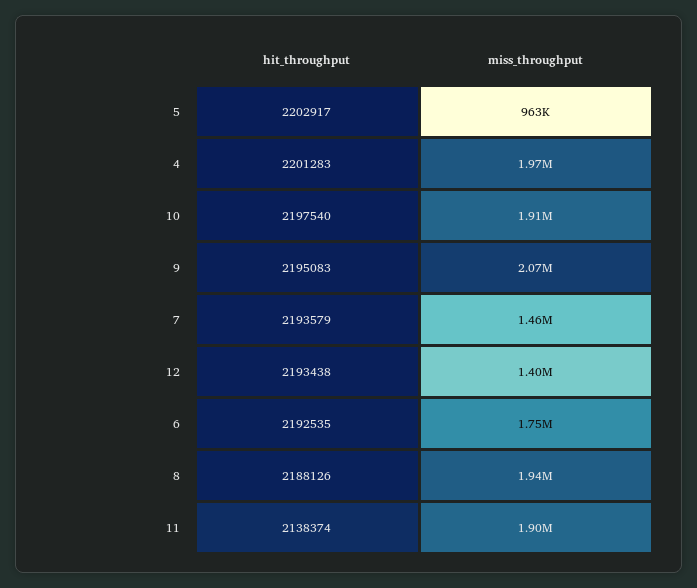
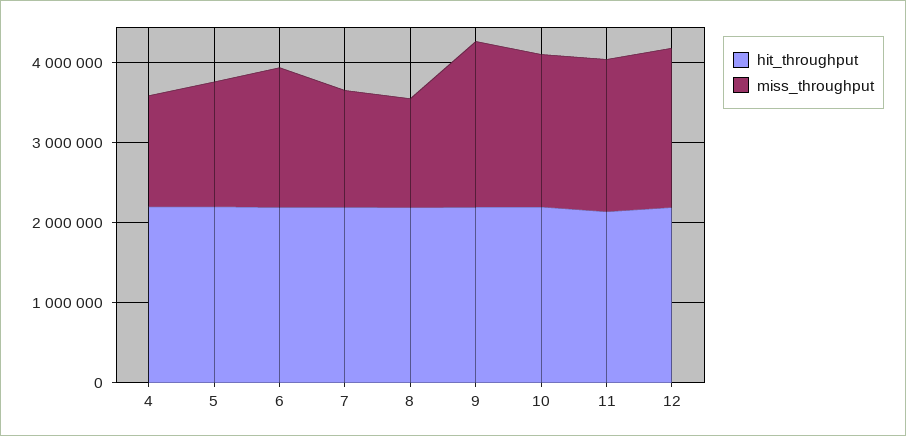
  {
    "hit_throughput": {
      "5": 2202917,
      "4": 2201283,
      "10": 2197540,
      "9": 2195083,
      "7": 2193579,
      "12": 2193438,
      "6": 2192535,
      "8": 2188126,
      "11": 2138374
    },
    "miss_throughput": {
-     "5": 963000,
+     "5": 1600000,
-     "4": 1970000,
+     "4": 1400000,
      "10": 1910000,
      "9": 2070000,
      "7": 1460000,
-     "12": 1400000,
+     "12": 2000000,
      "6": 1750000,
-     "8": 1940000,
+     "8": 1400000,
      "11": 1900000
    }
  }

